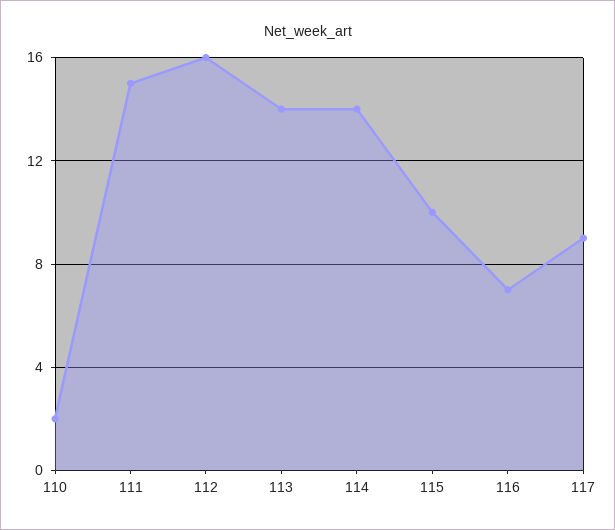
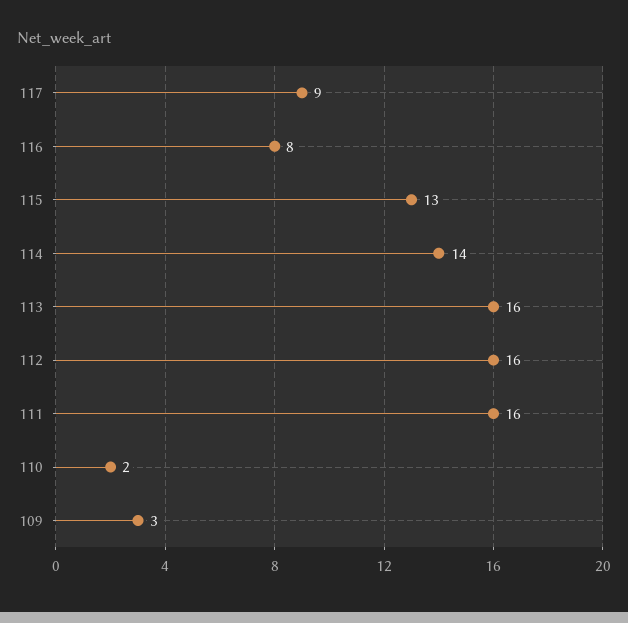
  {
    "110": 2,
-   "111": 15,
+   "111": 16,
    "112": 16,
-   "113": 14,
+   "113": 16,
    "114": 14,
-   "115": 10,
+   "115": 13,
-   "116": 7,
+   "116": 8,
-   "117": 9
+   "117": 9,
+   "109": 3
  }

